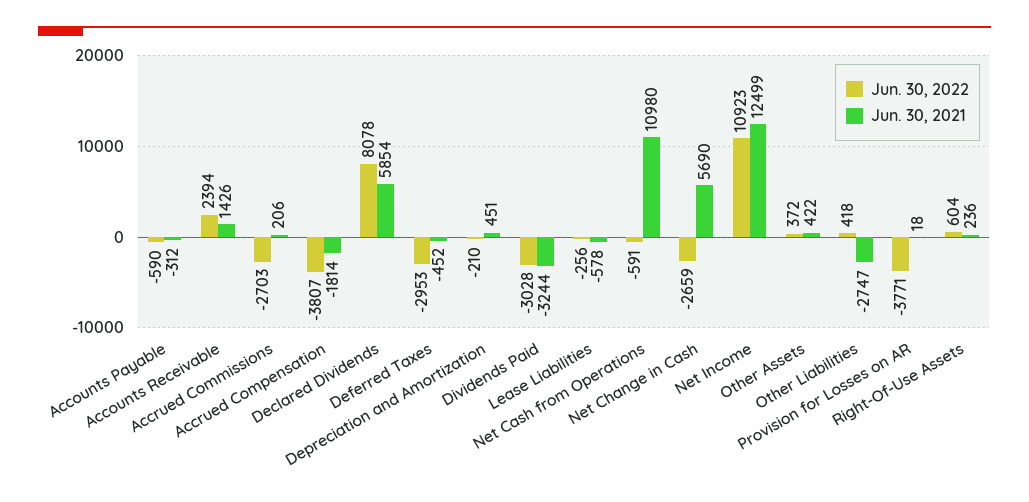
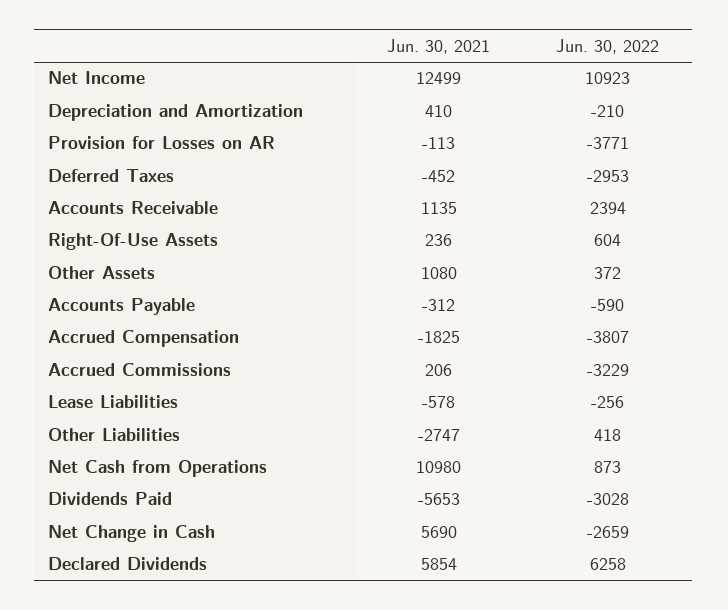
  {
    "Jun. 30, 2022": {
      "Accounts Payable": -590,
      "Accounts Receivable": 2394,
-     "Accrued Commissions": -2703,
+     "Accrued Commissions": -3229,
      "Accrued Compensation": -3807,
-     "Declared Dividends": 8078,
+     "Declared Dividends": 6258,
      "Deferred Taxes": -2953,
      "Depreciation and Amortization": -210,
      "Dividends Paid": -3028,
      "Lease Liabilities": -256,
-     "Net Cash from Operations": -591,
+     "Net Cash from Operations": 873,
      "Net Change in Cash": -2659,
      "Net Income": 10923,
      "Other Assets": 372,
      "Other Liabilities": 418,
      "Provision for Losses on AR": -3771,
      "Right-Of-Use Assets": 604
    },
    "Jun. 30, 2021": {
      "Accounts Payable": -312,
-     "Accounts Receivable": 1426,
+     "Accounts Receivable": 1135,
      "Accrued Commissions": 206,
-     "Accrued Compensation": -1814,
+     "Accrued Compensation": -1825,
      "Declared Dividends": 5854,
      "Deferred Taxes": -452,
-     "Depreciation and Amortization": 451,
+     "Depreciation and Amortization": 410,
-     "Dividends Paid": -3244,
+     "Dividends Paid": -5653,
      "Lease Liabilities": -578,
      "Net Cash from Operations": 10980,
      "Net Change in Cash": 5690,
      "Net Income": 12499,
-     "Other Assets": 422,
+     "Other Assets": 1080,
      "Other Liabilities": -2747,
-     "Provision for Losses on AR": 18,
+     "Provision for Losses on AR": -113,
      "Right-Of-Use Assets": 236
    }
  }

